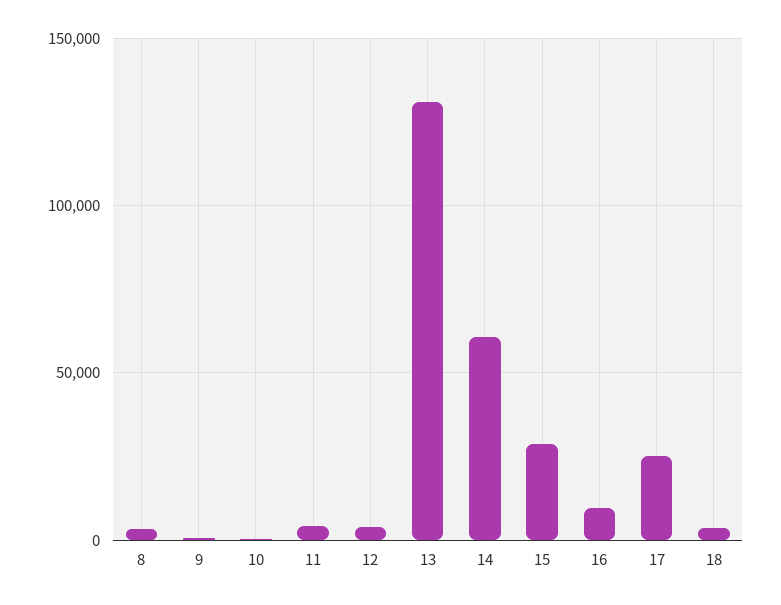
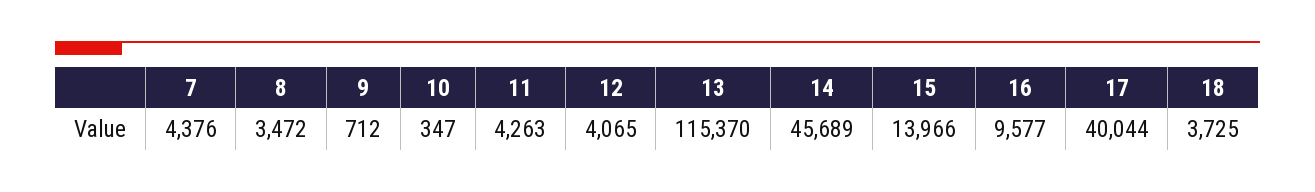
  {
    "8": 3472,
    "9": 712,
    "10": 347,
    "11": 4263,
    "12": 4065,
-   "13": 130000,
+   "13": 115370,
-   "14": 60000,
+   "14": 45689,
-   "15": 30000,
+   "15": 13966,
    "16": 9577,
-   "17": 25000,
+   "17": 40044,
-   "18": 3725
+   "18": 3725,
+   "7": 4376
  }

